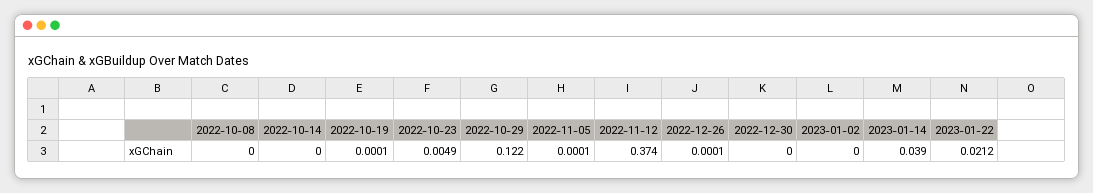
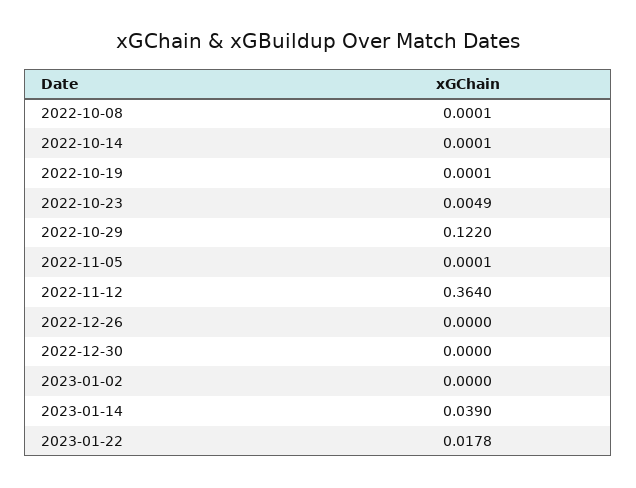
  {
-   "2022-10-08": 0,
+   "2022-10-08": 0.0001,
-   "2022-10-14": 0,
+   "2022-10-14": 0.0001,
    "2022-10-19": 0.0001,
    "2022-10-23": 0.0049,
    "2022-10-29": 0.122,
    "2022-11-05": 0.0001,
-   "2022-11-12": 0.374,
+   "2022-11-12": 0.364,
-   "2022-12-26": 0.0001,
+   "2022-12-26": 0,
    "2022-12-30": 0,
    "2023-01-02": 0,
    "2023-01-14": 0.039,
-   "2023-01-22": 0.0212
+   "2023-01-22": 0.0178
  }

